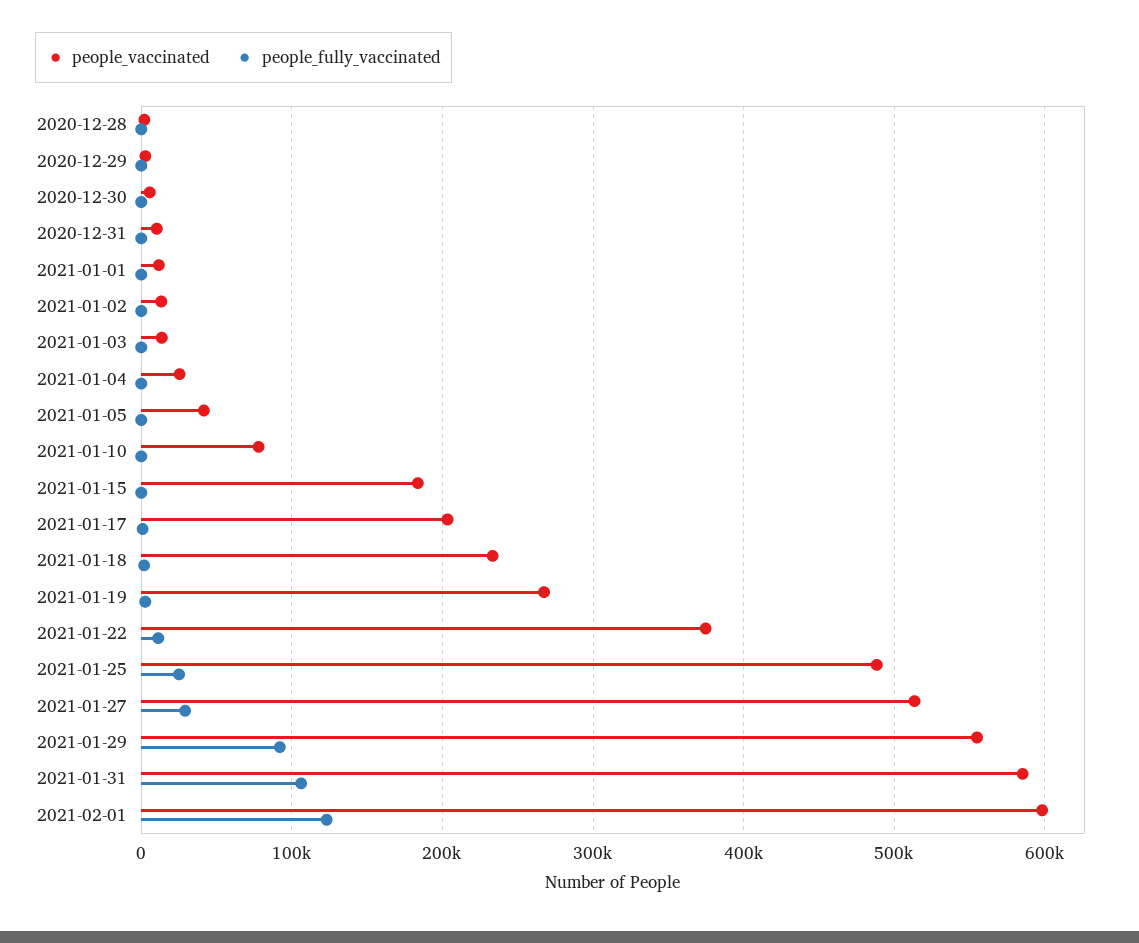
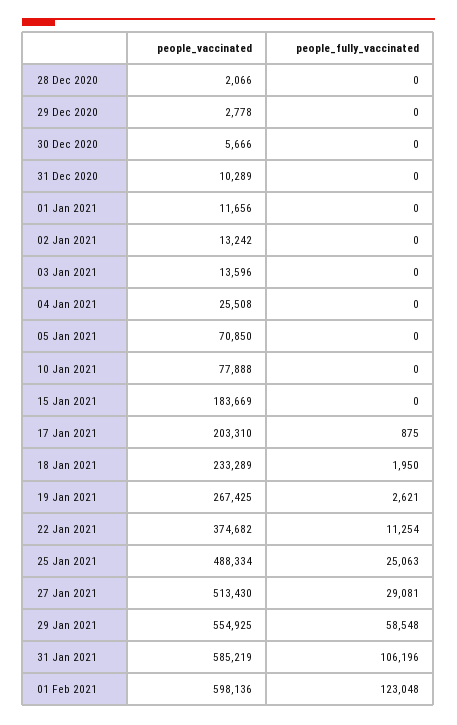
  {
    "people_vaccinated": {
      "2020-12-28": 2066,
      "2020-12-29": 2778,
      "2020-12-30": 5666,
      "2020-12-31": 10289,
      "2021-01-01": 11656,
      "2021-01-02": 13242,
      "2021-01-03": 13596,
      "2021-01-04": 25508,
-     "2021-01-05": 40000,
+     "2021-01-05": 70850,
      "2021-01-10": 77888,
      "2021-01-15": 183669,
      "2021-01-17": 203310,
      "2021-01-18": 233289,
      "2021-01-19": 267425,
      "2021-01-22": 374682,
      "2021-01-25": 488334,
      "2021-01-27": 513430,
      "2021-01-29": 554925,
      "2021-01-31": 585219,
      "2021-02-01": 598136
    },
    "people_fully_vaccinated": {
      "2020-12-28": 0,
      "2020-12-29": 0,
      "2020-12-30": 0,
      "2020-12-31": 0,
      "2021-01-01": 0,
      "2021-01-02": 0,
      "2021-01-03": 0,
      "2021-01-04": 0,
      "2021-01-05": 0,
      "2021-01-10": 0,
      "2021-01-15": 0,
      "2021-01-17": 875,
      "2021-01-18": 1950,
      "2021-01-19": 2621,
      "2021-01-22": 11254,
      "2021-01-25": 25063,
      "2021-01-27": 29081,
-     "2021-01-29": 90000,
+     "2021-01-29": 58548,
      "2021-01-31": 106196,
      "2021-02-01": 123048
    }
  }

